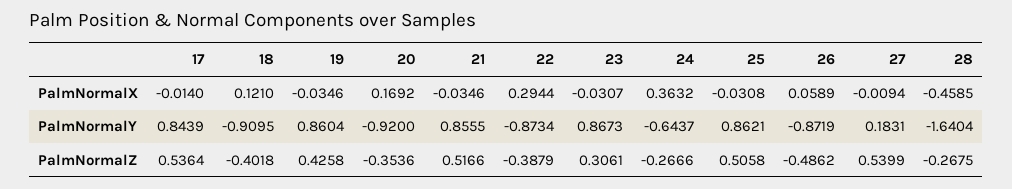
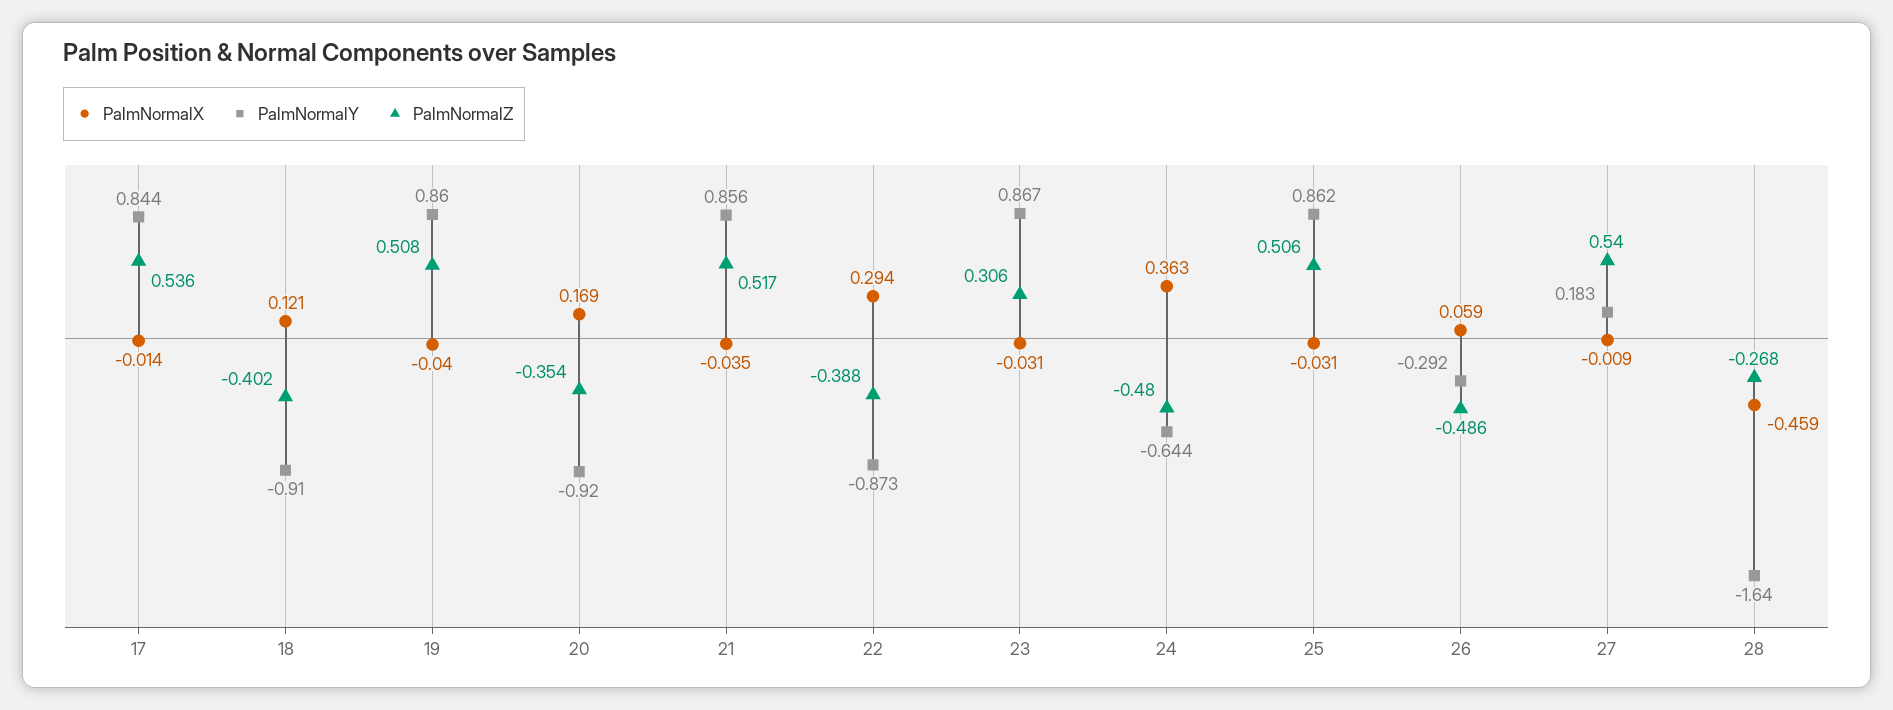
  {
    "PalmNormalX": {
      "17": -0.014,
      "18": 0.121,
-     "19": -0.0346,
+     "19": -0.04,
      "20": 0.1692,
      "21": -0.0346,
      "22": 0.2944,
      "23": -0.0307,
      "24": 0.3632,
      "25": -0.0308,
      "26": 0.0589,
      "27": -0.0094,
      "28": -0.4585
    },
    "PalmNormalY": {
      "17": 0.8439,
      "18": -0.9095,
      "19": 0.8604,
      "20": -0.92,
      "21": 0.8555,
      "22": -0.8734,
      "23": 0.8673,
      "24": -0.6437,
      "25": 0.8621,
-     "26": -0.8719,
+     "26": -0.292,
      "27": 0.1831,
      "28": -1.6404
    },
    "PalmNormalZ": {
      "17": 0.5364,
      "18": -0.4018,
-     "19": 0.4258,
+     "19": 0.508,
      "20": -0.3536,
      "21": 0.5166,
      "22": -0.3879,
      "23": 0.3061,
-     "24": -0.2666,
+     "24": -0.48,
      "25": 0.5058,
      "26": -0.4862,
      "27": 0.5399,
      "28": -0.2675
    }
  }

